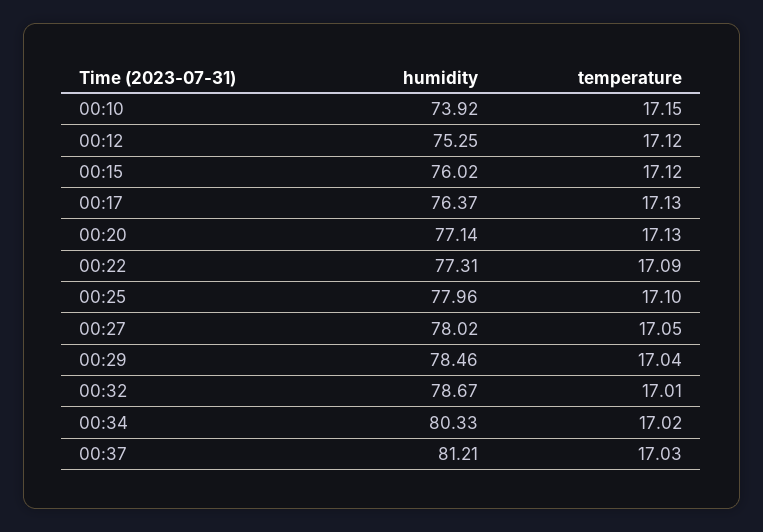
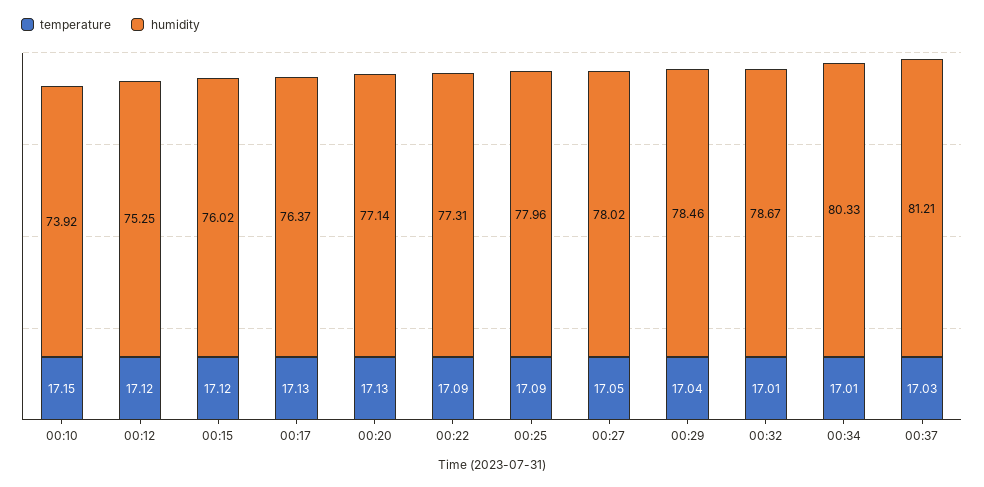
  {
    "humidity": {
      "00:10": 73.92,
      "00:12": 75.25,
      "00:15": 76.02,
      "00:17": 76.37,
      "00:20": 77.14,
      "00:22": 77.31,
      "00:25": 77.96,
      "00:27": 78.02,
      "00:29": 78.46,
      "00:32": 78.67,
      "00:34": 80.33,
      "00:37": 81.21
    },
    "temperature": {
      "00:10": 17.15,
      "00:12": 17.12,
      "00:15": 17.12,
      "00:17": 17.13,
      "00:20": 17.13,
      "00:22": 17.09,
-     "00:25": 17.1,
+     "00:25": 17.09,
      "00:27": 17.05,
      "00:29": 17.04,
      "00:32": 17.01,
-     "00:34": 17.02,
+     "00:34": 17.01,
      "00:37": 17.03
    }
  }

